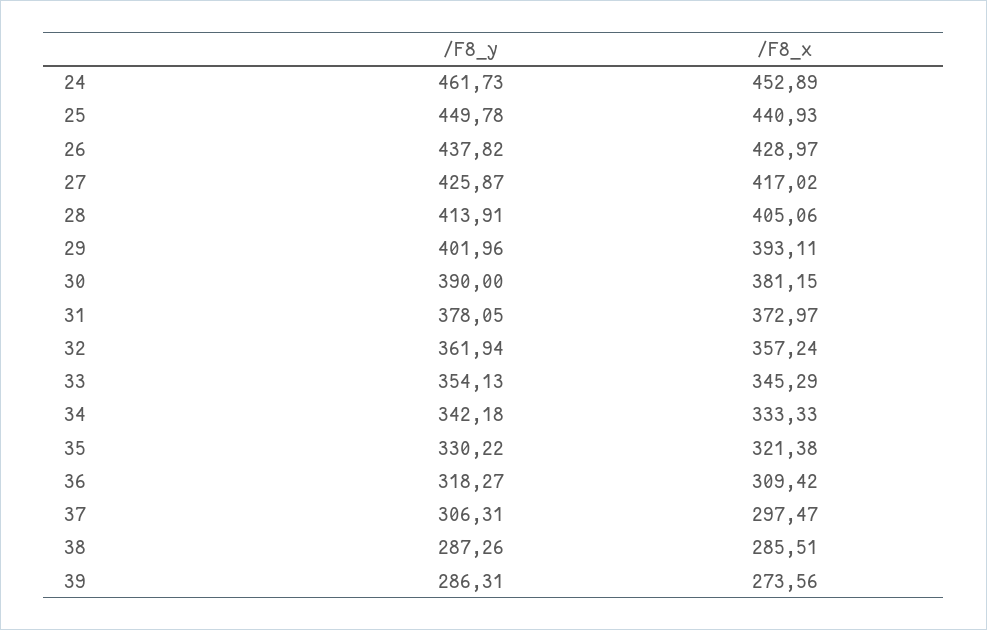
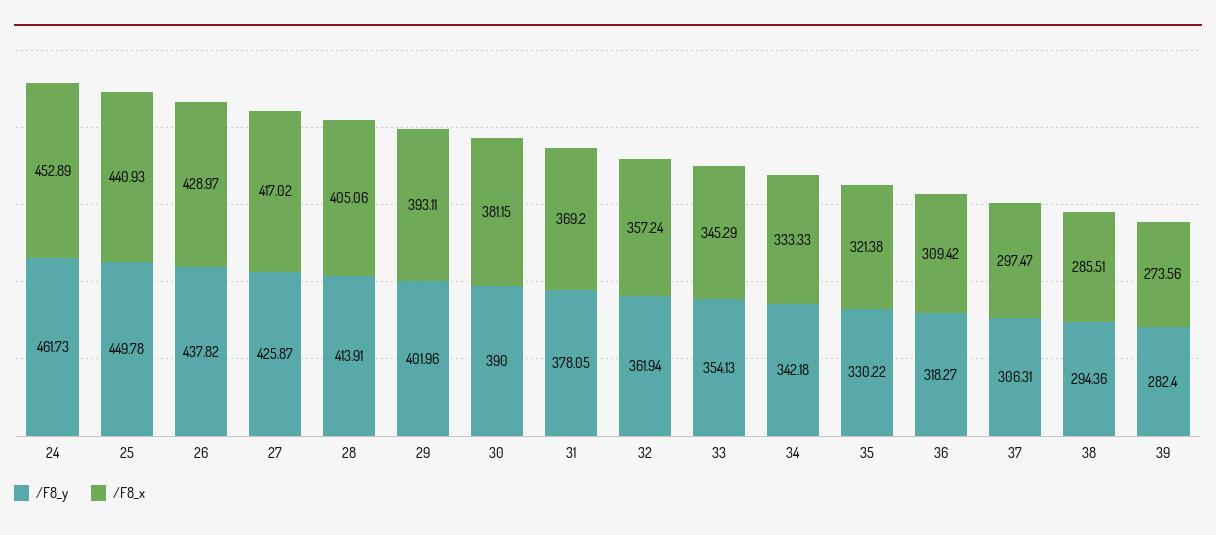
  {
    "/F8_y": {
      "24": 461.73,
      "25": 449.78,
      "26": 437.82,
      "27": 425.87,
      "28": 413.91,
      "29": 401.96,
      "30": 390,
      "31": 378.05,
      "32": 361.94,
      "33": 354.13,
      "34": 342.18,
      "35": 330.22,
      "36": 318.27,
      "37": 306.31,
-     "38": 287.26,
+     "38": 294.36,
-     "39": 286.31
+     "39": 282.4
    },
    "/F8_x": {
      "24": 452.89,
      "25": 440.93,
      "26": 428.97,
      "27": 417.02,
      "28": 405.06,
      "29": 393.11,
      "30": 381.15,
-     "31": 372.97,
+     "31": 369.2,
      "32": 357.24,
      "33": 345.29,
      "34": 333.33,
      "35": 321.38,
      "36": 309.42,
      "37": 297.47,
      "38": 285.51,
      "39": 273.56
    }
  }

